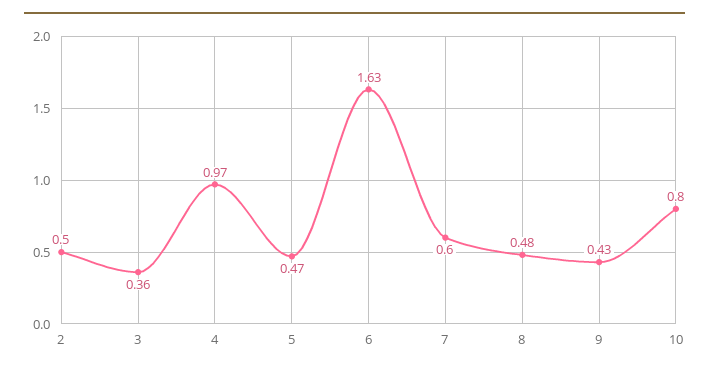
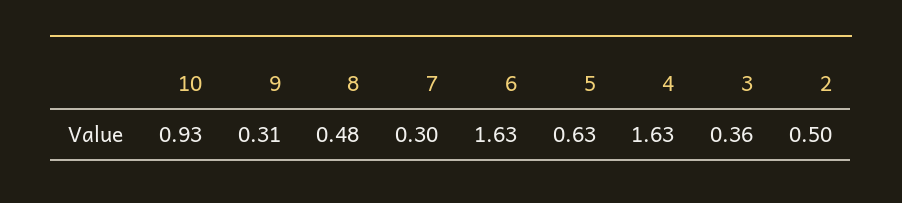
  {
    "2": 0.5,
    "3": 0.36,
-   "4": 0.97,
+   "4": 1.63,
-   "5": 0.47,
+   "5": 0.63,
    "6": 1.63,
-   "7": 0.6,
+   "7": 0.3,
    "8": 0.48,
-   "9": 0.43,
+   "9": 0.31,
-   "10": 0.8
+   "10": 0.93
  }

